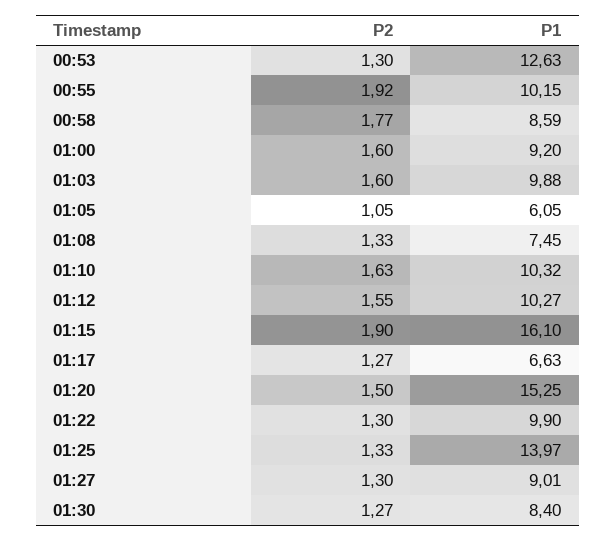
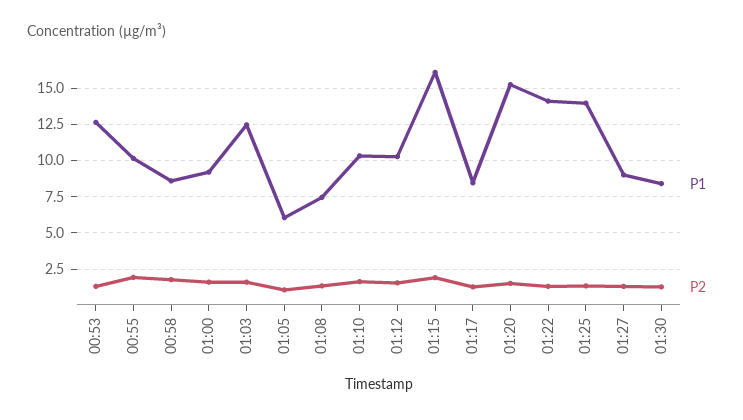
  {
    "P2": {
      "00:53": 1.3,
      "00:55": 1.92,
      "00:58": 1.77,
      "01:00": 1.6,
      "01:03": 1.6,
      "01:05": 1.05,
      "01:08": 1.33,
      "01:10": 1.63,
      "01:12": 1.55,
      "01:15": 1.9,
      "01:17": 1.27,
      "01:20": 1.5,
      "01:22": 1.3,
      "01:25": 1.33,
      "01:27": 1.3,
      "01:30": 1.27
    },
    "P1": {
      "00:53": 12.63,
      "00:55": 10.15,
      "00:58": 8.59,
      "01:00": 9.2,
-     "01:03": 9.88,
+     "01:03": 12.5,
      "01:05": 6.05,
      "01:08": 7.45,
      "01:10": 10.32,
      "01:12": 10.27,
      "01:15": 16.1,
-     "01:17": 6.63,
+     "01:17": 8.5,
      "01:20": 15.25,
-     "01:22": 9.9,
+     "01:22": 14,
      "01:25": 13.97,
      "01:27": 9.01,
      "01:30": 8.4
    }
  }

